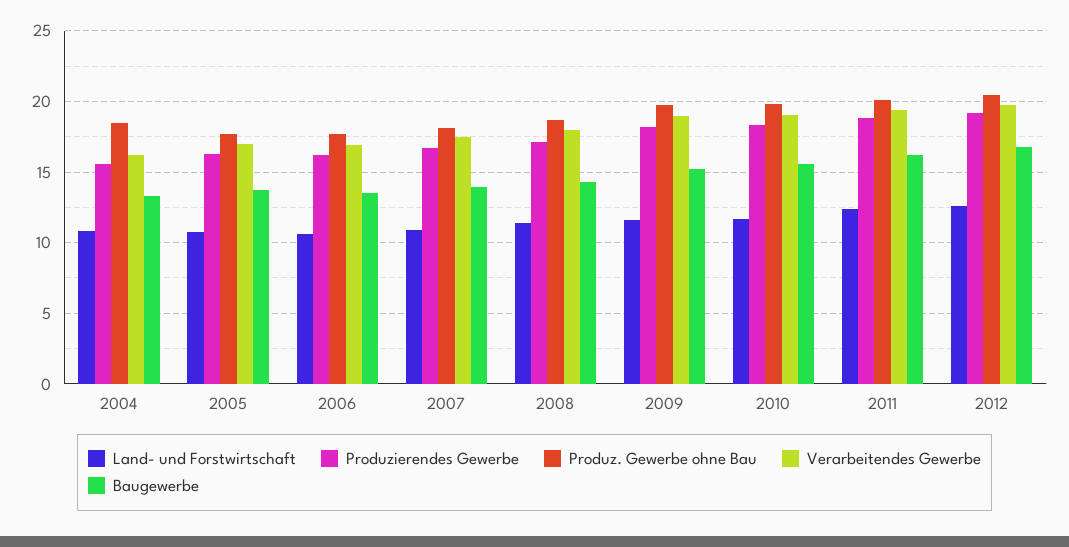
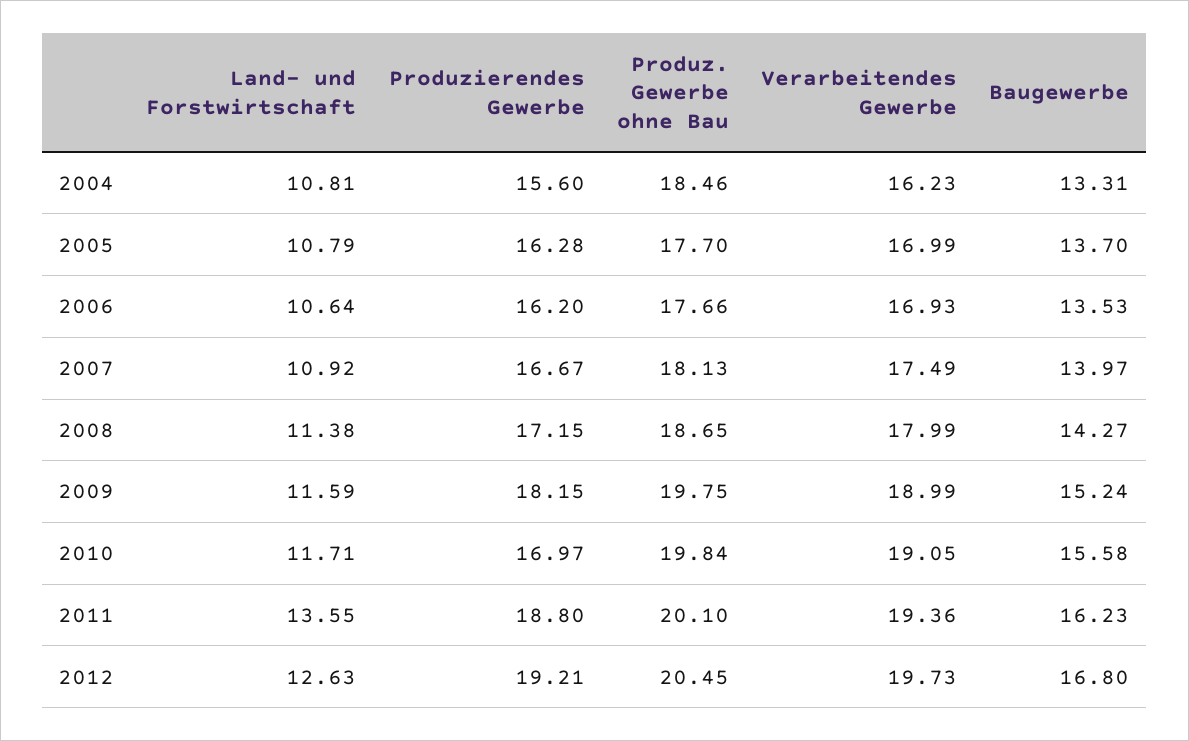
  {
    "Land- und Forstwirtschaft": {
      "2004": 10.81,
      "2005": 10.79,
      "2006": 10.64,
      "2007": 10.92,
      "2008": 11.38,
      "2009": 11.59,
      "2010": 11.71,
-     "2011": 12.5,
+     "2011": 13.55,
      "2012": 12.63
    },
    "Produzierendes Gewerbe": {
      "2004": 15.6,
      "2005": 16.28,
      "2006": 16.2,
      "2007": 16.67,
      "2008": 17.15,
      "2009": 18.15,
-     "2010": 18.5,
+     "2010": 16.97,
      "2011": 18.8,
      "2012": 19.21
    },
    "Produz. Gewerbe ohne Bau": {
      "2004": 18.46,
      "2005": 17.7,
      "2006": 17.66,
      "2007": 18.13,
      "2008": 18.65,
      "2009": 19.75,
      "2010": 19.84,
      "2011": 20.1,
      "2012": 20.45
    },
    "Verarbeitendes Gewerbe": {
      "2004": 16.23,
      "2005": 16.99,
      "2006": 16.93,
      "2007": 17.49,
      "2008": 17.99,
      "2009": 18.99,
      "2010": 19.05,
      "2011": 19.36,
      "2012": 19.73
    },
    "Baugewerbe": {
      "2004": 13.31,
      "2005": 13.7,
      "2006": 13.53,
      "2007": 13.97,
      "2008": 14.27,
      "2009": 15.24,
      "2010": 15.58,
      "2011": 16.23,
      "2012": 16.8
    }
  }

